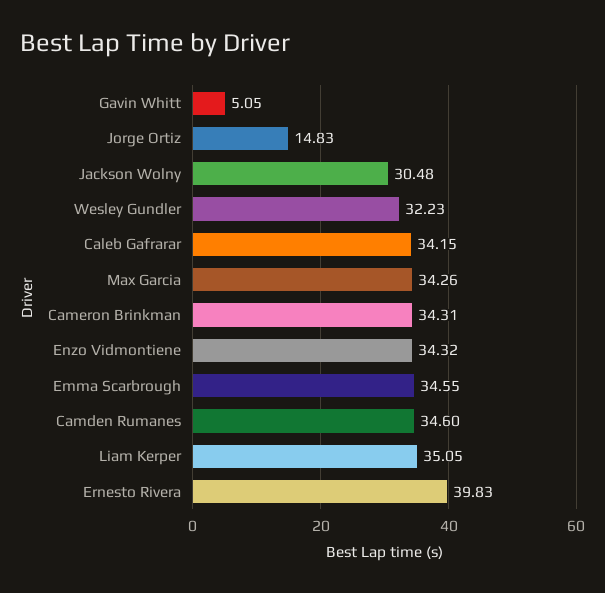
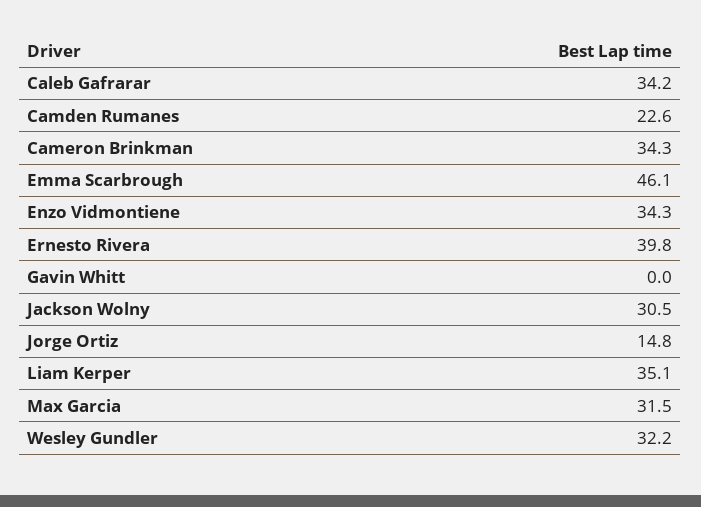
  {
-   "Gavin Whitt": 5.05,
+   "Gavin Whitt": 0,
    "Jorge Ortiz": 14.83,
    "Jackson Wolny": 30.48,
    "Wesley Gundler": 32.23,
    "Caleb Gafrarar": 34.15,
-   "Max Garcia": 34.26,
+   "Max Garcia": 31.5,
    "Cameron Brinkman": 34.31,
    "Enzo Vidmontiene": 34.32,
-   "Emma Scarbrough": 34.55,
+   "Emma Scarbrough": 46.1,
-   "Camden Rumanes": 34.6,
+   "Camden Rumanes": 22.6,
    "Liam Kerper": 35.05,
    "Ernesto Rivera": 39.83
  }

